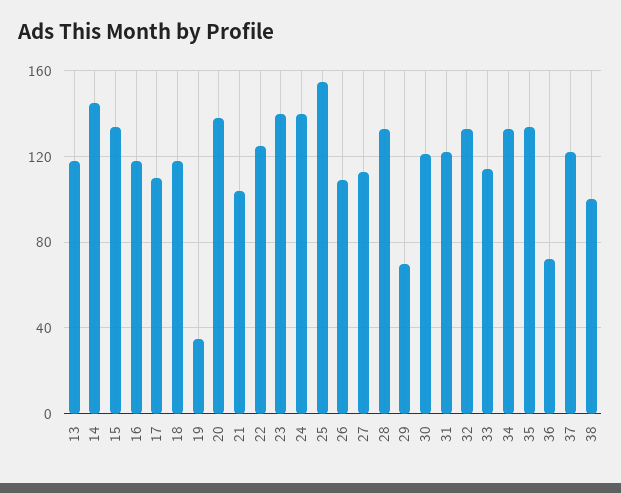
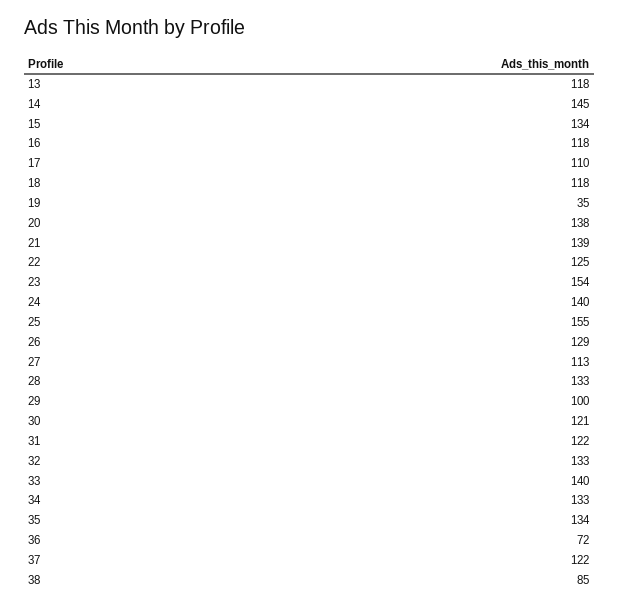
  {
    "13": 118,
    "14": 145,
    "15": 134,
    "16": 118,
    "17": 110,
    "18": 118,
    "19": 35,
    "20": 138,
-   "21": 105,
+   "21": 139,
    "22": 125,
-   "23": 140,
+   "23": 154,
    "24": 140,
    "25": 155,
-   "26": 110,
+   "26": 129,
    "27": 113,
    "28": 133,
-   "29": 70,
+   "29": 100,
    "30": 121,
    "31": 122,
    "32": 133,
-   "33": 115,
+   "33": 140,
    "34": 133,
    "35": 134,
    "36": 72,
    "37": 122,
-   "38": 100
+   "38": 85
  }

